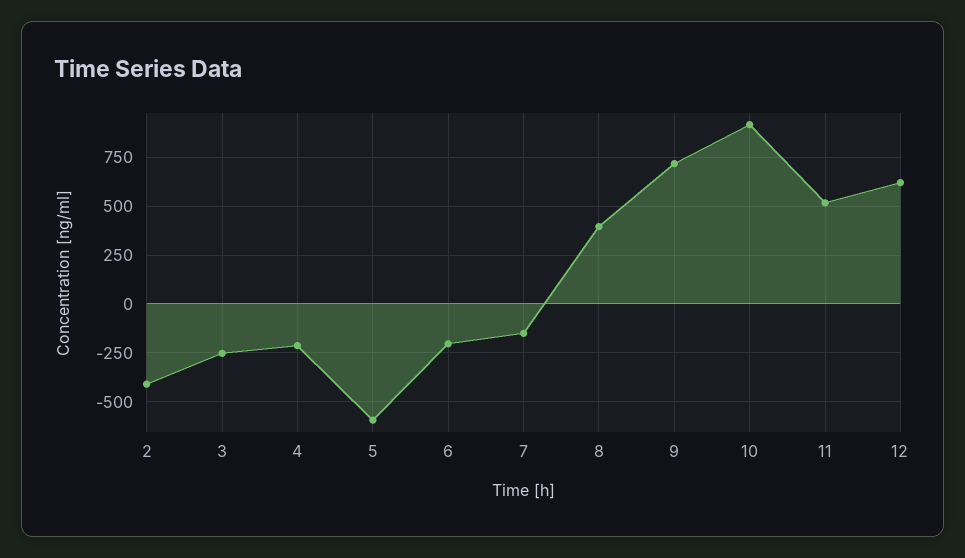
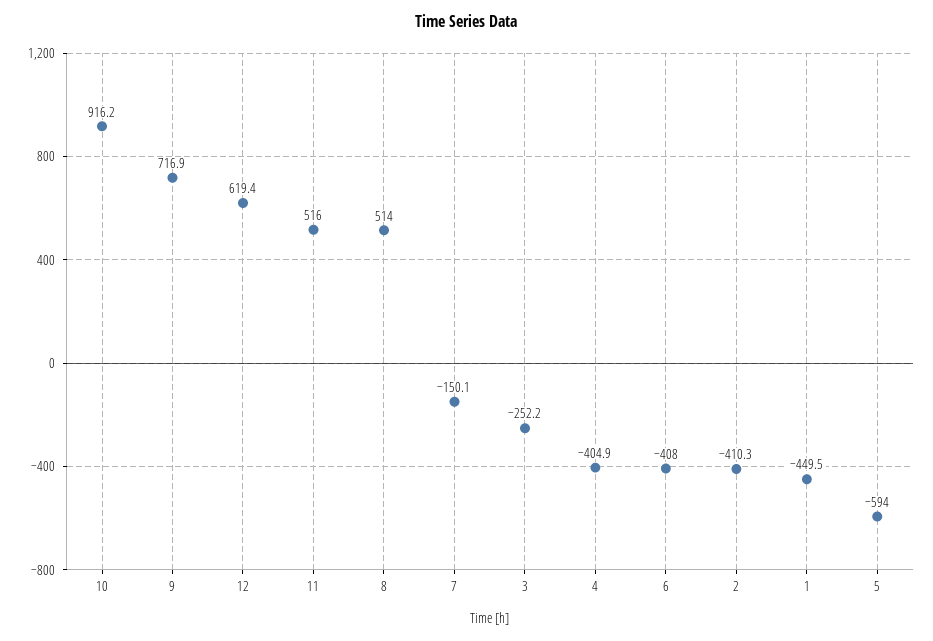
  {
    "2": -410.3,
    "3": -252.2,
-   "4": -200,
+   "4": -404.9,
    "5": -594,
-   "6": -200,
+   "6": -408,
    "7": -150.1,
-   "8": 400,
+   "8": 514,
    "9": 716.9,
    "10": 916.2,
    "11": 516,
-   "12": 619.4
+   "12": 619.4,
+   "1": -449.5
  }

